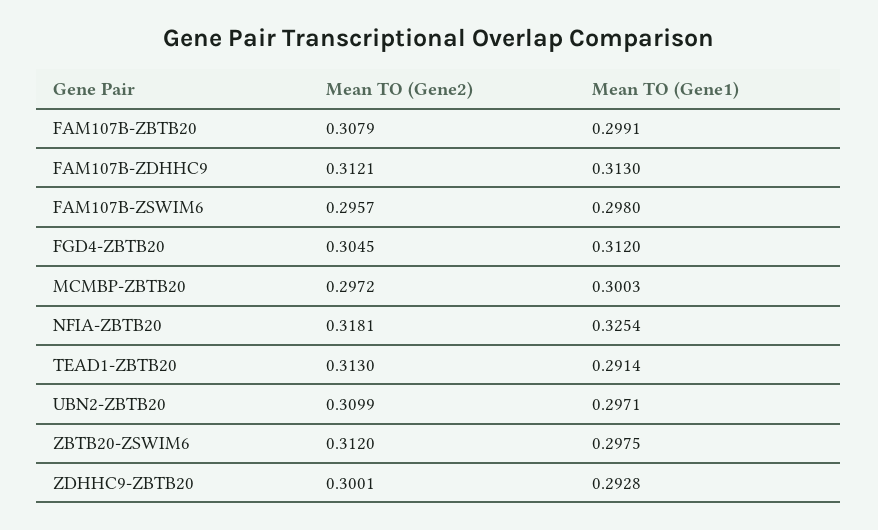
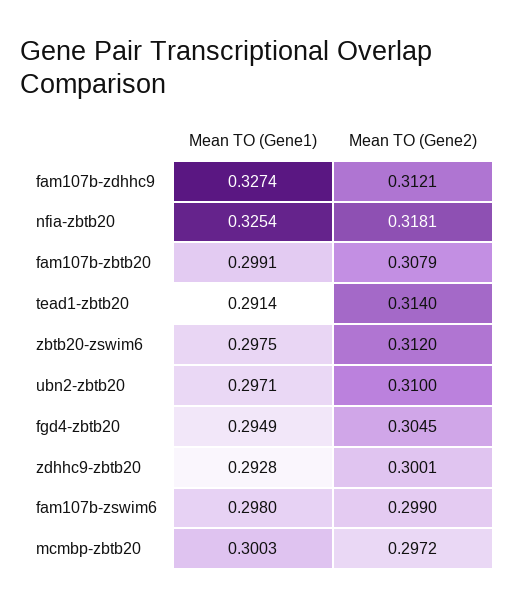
  {
    "Mean TO (Gene2)": {
      "FAM107B-ZBTB20": 0.3079,
      "FAM107B-ZDHHC9": 0.3121,
-     "FAM107B-ZSWIM6": 0.2957,
+     "FAM107B-ZSWIM6": 0.299,
      "FGD4-ZBTB20": 0.3045,
      "MCMBP-ZBTB20": 0.2972,
      "NFIA-ZBTB20": 0.3181,
-     "TEAD1-ZBTB20": 0.313,
+     "TEAD1-ZBTB20": 0.314,
-     "UBN2-ZBTB20": 0.3099,
+     "UBN2-ZBTB20": 0.31,
      "ZBTB20-ZSWIM6": 0.312,
      "ZDHHC9-ZBTB20": 0.3001
    },
    "Mean TO (Gene1)": {
      "FAM107B-ZBTB20": 0.2991,
-     "FAM107B-ZDHHC9": 0.313,
+     "FAM107B-ZDHHC9": 0.3274,
      "FAM107B-ZSWIM6": 0.298,
-     "FGD4-ZBTB20": 0.312,
+     "FGD4-ZBTB20": 0.2949,
      "MCMBP-ZBTB20": 0.3003,
      "NFIA-ZBTB20": 0.3254,
      "TEAD1-ZBTB20": 0.2914,
      "UBN2-ZBTB20": 0.2971,
      "ZBTB20-ZSWIM6": 0.2975,
      "ZDHHC9-ZBTB20": 0.2928
    }
  }

